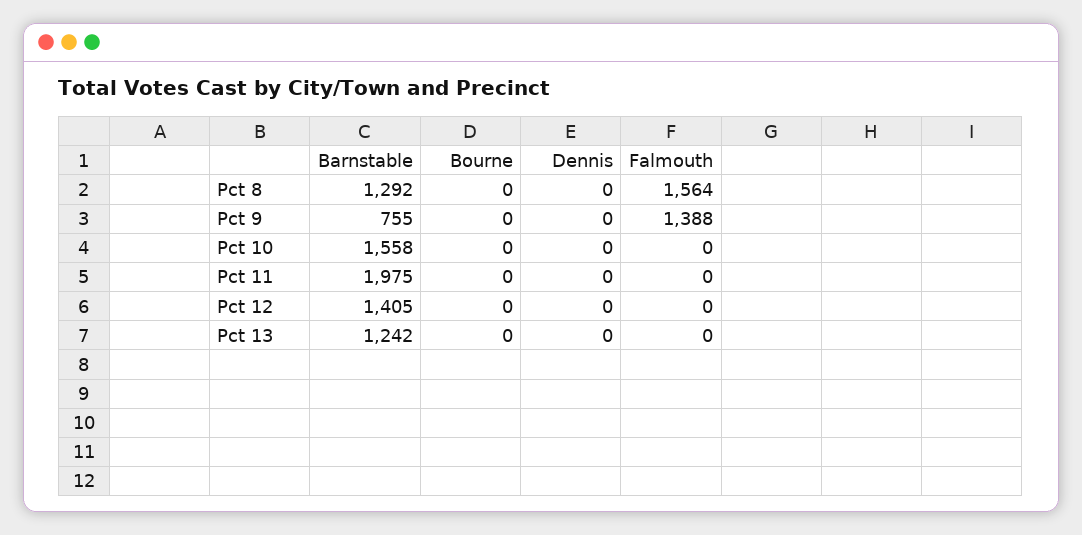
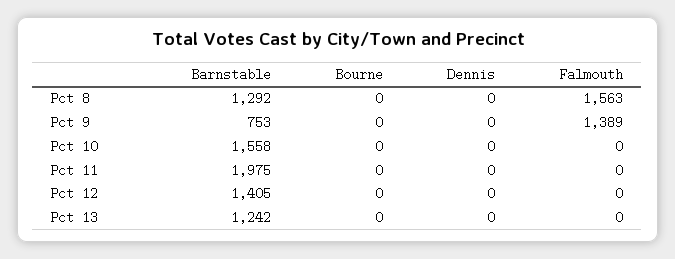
  {
    "Barnstable": {
      "Pct 8": 1292,
-     "Pct 9": 755,
+     "Pct 9": 753,
      "Pct 10": 1558,
      "Pct 11": 1975,
      "Pct 12": 1405,
      "Pct 13": 1242
    },
    "Bourne": {
      "Pct 8": 0,
      "Pct 9": 0,
      "Pct 10": 0,
      "Pct 11": 0,
      "Pct 12": 0,
      "Pct 13": 0
    },
    "Dennis": {
      "Pct 8": 0,
      "Pct 9": 0,
      "Pct 10": 0,
      "Pct 11": 0,
      "Pct 12": 0,
      "Pct 13": 0
    },
    "Falmouth": {
-     "Pct 8": 1564,
+     "Pct 8": 1563,
-     "Pct 9": 1388,
+     "Pct 9": 1389,
      "Pct 10": 0,
      "Pct 11": 0,
      "Pct 12": 0,
      "Pct 13": 0
    }
  }

